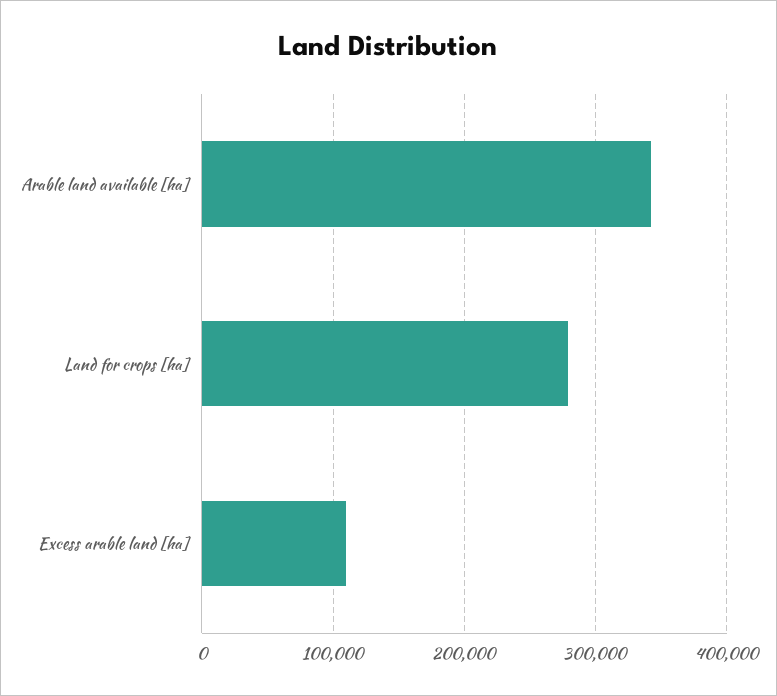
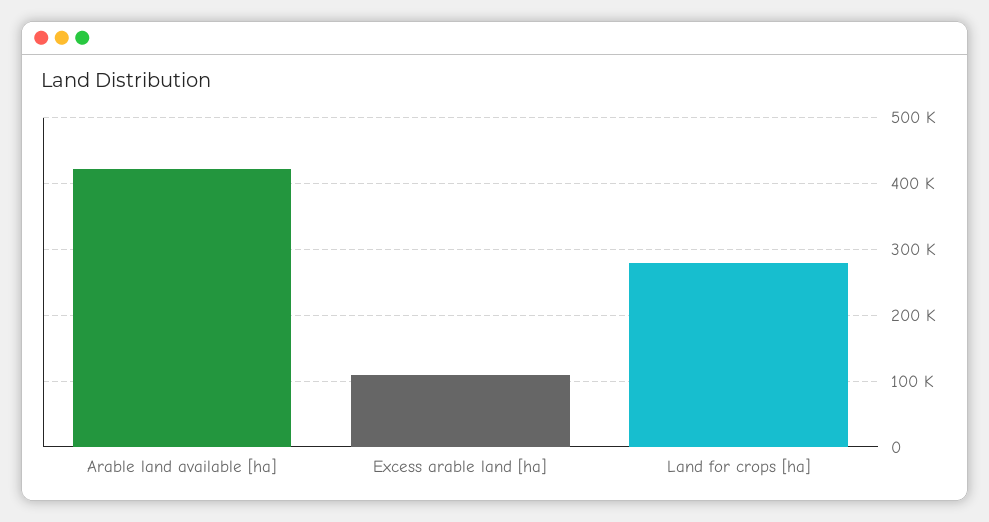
  {
-   "Arable land available [ha]": 340000,
+   "Arable land available [ha]": 420000,
    "Land for crops [ha]": 280000,
    "Excess arable land [ha]": 110000
  }

